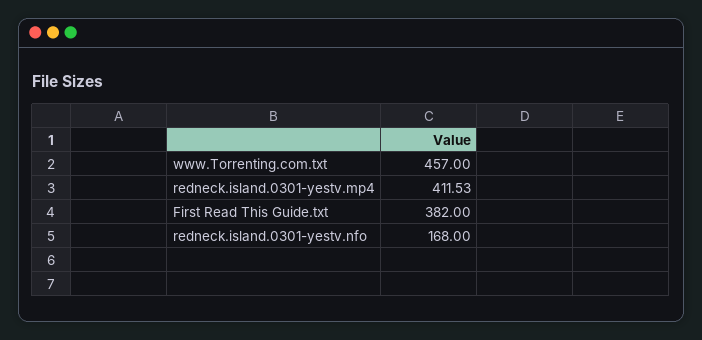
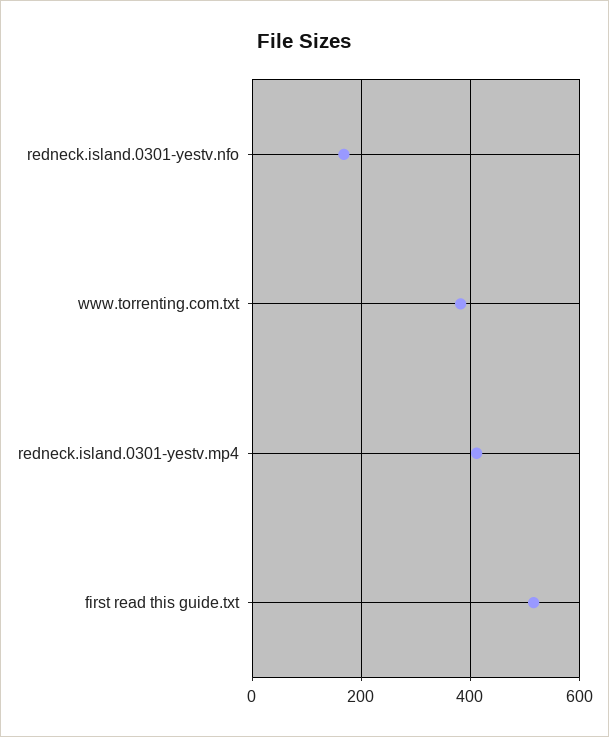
  {
-   "www.Torrenting.com.txt": 457,
+   "www.Torrenting.com.txt": 380,
    "redneck.island.0301-yestv.mp4": 411.53,
-   "First Read This Guide.txt": 382,
+   "First Read This Guide.txt": 520,
    "redneck.island.0301-yestv.nfo": 168
  }

